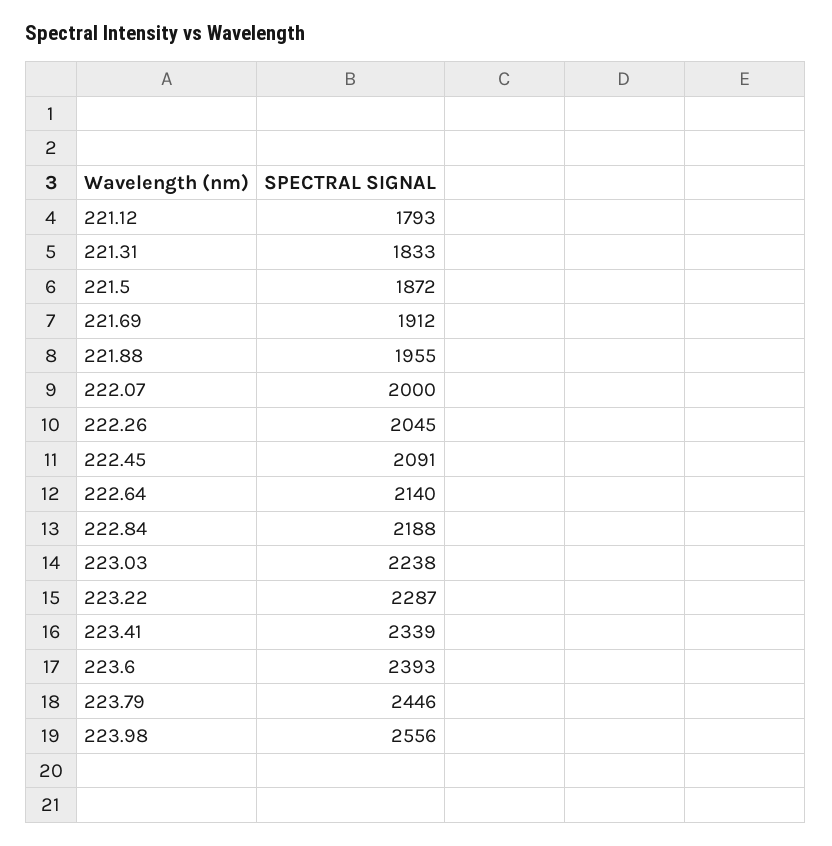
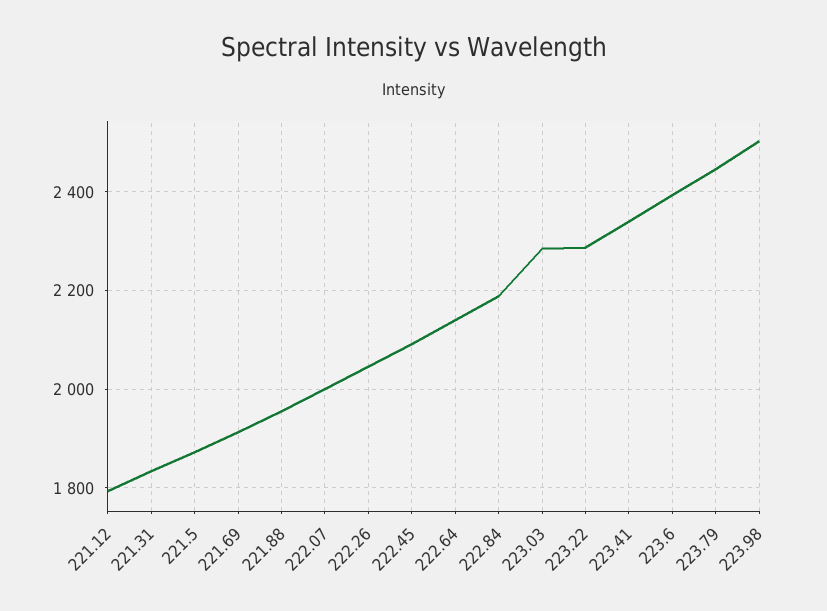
  {
    "221.12": 1793,
    "221.31": 1833,
    "221.5": 1872,
    "221.69": 1912,
    "221.88": 1955,
    "222.07": 2000,
    "222.26": 2045,
    "222.45": 2091,
    "222.64": 2140,
    "222.84": 2188,
-   "223.03": 2238,
+   "223.03": 2280,
    "223.22": 2287,
    "223.41": 2339,
    "223.6": 2393,
    "223.79": 2446,
-   "223.98": 2556
+   "223.98": 2500
  }

